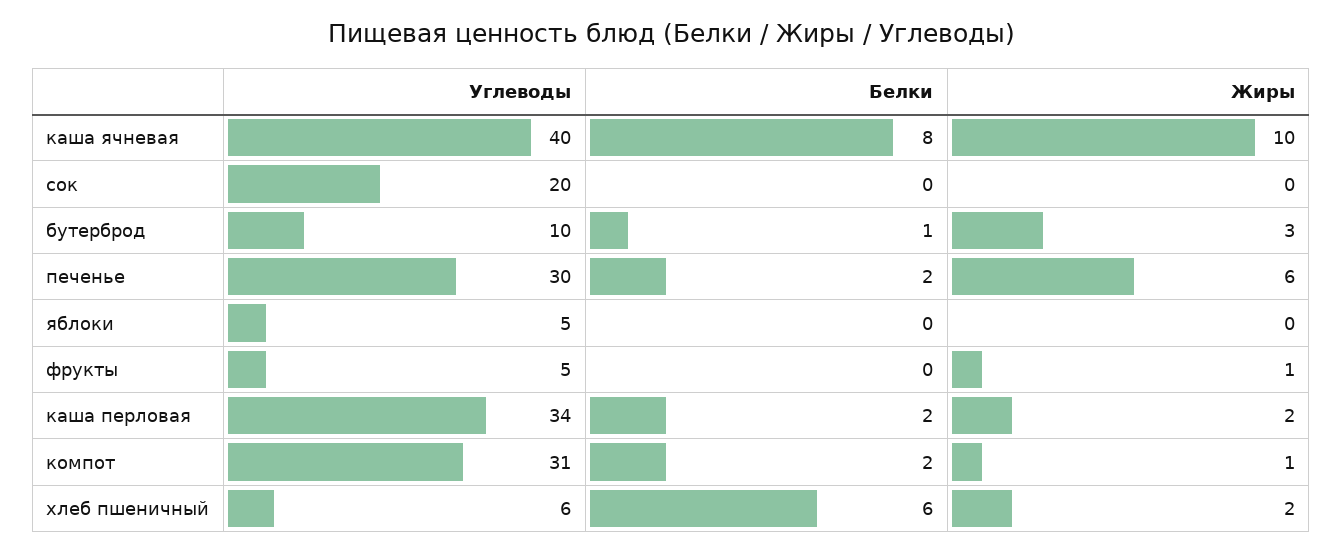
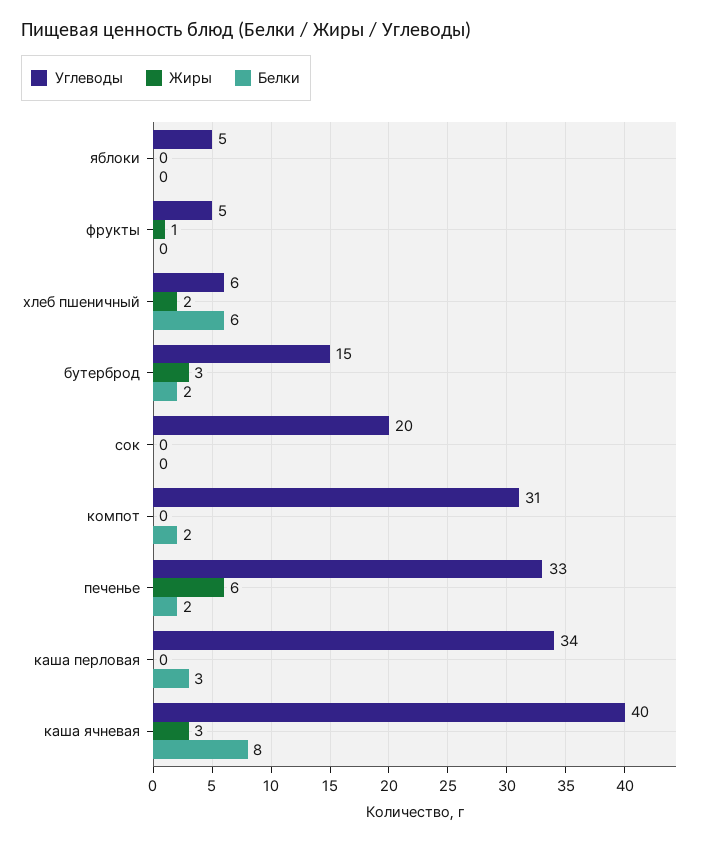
  {
    "Углеводы": {
      "каша ячневая": 40,
      "сок": 20,
-     "бутерброд": 10,
+     "бутерброд": 15,
-     "печенье": 30,
+     "печенье": 33,
      "яблоки": 5,
      "фрукты": 5,
      "каша перловая": 34,
      "компот": 31,
      "хлеб пшеничный": 6
    },
    "Белки": {
      "каша ячневая": 8,
      "сок": 0,
-     "бутерброд": 1,
+     "бутерброд": 2,
      "печенье": 2,
      "яблоки": 0,
      "фрукты": 0,
-     "каша перловая": 2,
+     "каша перловая": 3,
      "компот": 2,
      "хлеб пшеничный": 6
    },
    "Жиры": {
-     "каша ячневая": 10,
+     "каша ячневая": 3,
      "сок": 0,
      "бутерброд": 3,
      "печенье": 6,
      "яблоки": 0,
      "фрукты": 1,
-     "каша перловая": 2,
+     "каша перловая": 0,
-     "компот": 1,
+     "компот": 0,
      "хлеб пшеничный": 2
    }
  }

